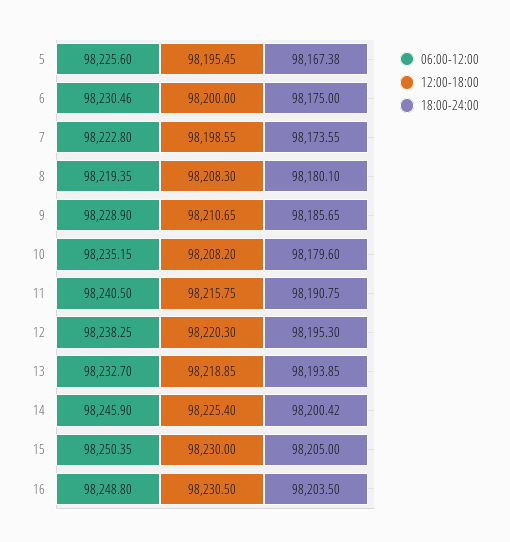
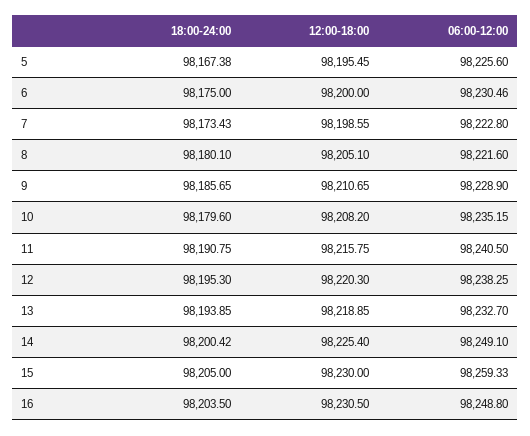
  {
    "06:00-12:00": {
      "5": 98225.6,
      "6": 98230.46,
      "7": 98222.8,
-     "8": 98219.35,
+     "8": 98221.6,
      "9": 98228.9,
      "10": 98235.15,
      "11": 98240.5,
      "12": 98238.25,
      "13": 98232.7,
-     "14": 98245.9,
+     "14": 98249.1,
-     "15": 98250.35,
+     "15": 98259.33,
      "16": 98248.8
    },
    "12:00-18:00": {
      "5": 98195.45,
      "6": 98200,
      "7": 98198.55,
-     "8": 98208.3,
+     "8": 98205.1,
      "9": 98210.65,
      "10": 98208.2,
      "11": 98215.75,
      "12": 98220.3,
      "13": 98218.85,
      "14": 98225.4,
      "15": 98230,
      "16": 98230.5
    },
    "18:00-24:00": {
      "5": 98167.38,
      "6": 98175,
-     "7": 98173.55,
+     "7": 98173.43,
      "8": 98180.1,
      "9": 98185.65,
      "10": 98179.6,
      "11": 98190.75,
      "12": 98195.3,
      "13": 98193.85,
      "14": 98200.42,
      "15": 98205,
      "16": 98203.5
    }
  }

